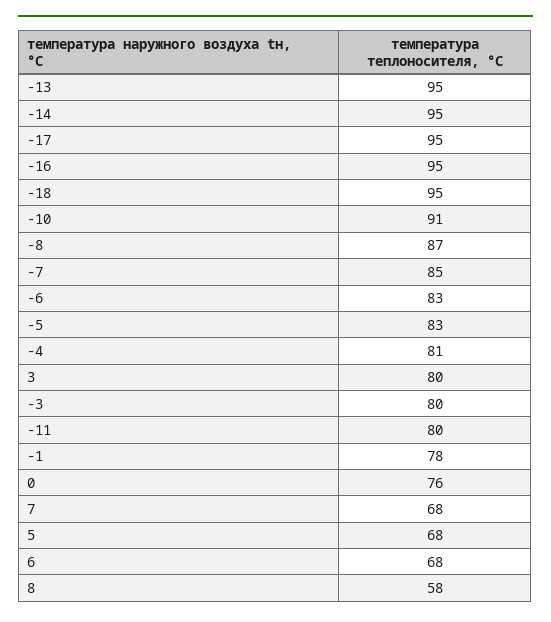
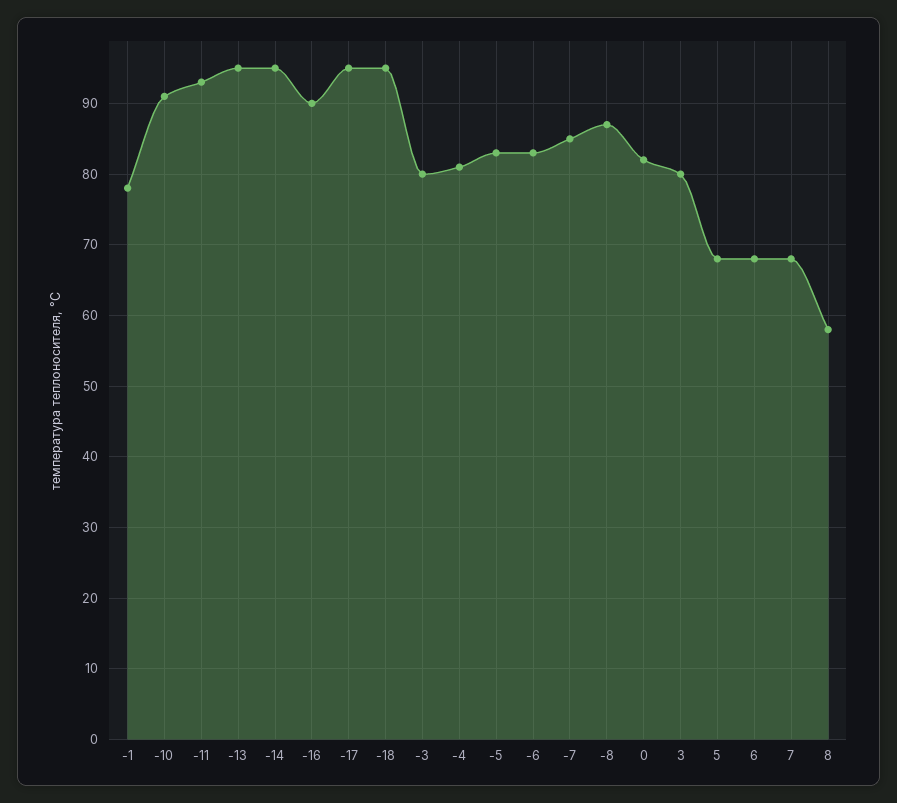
  {
    "-13": 95,
    "-14": 95,
    "-17": 95,
-   "-16": 95,
+   "-16": 90,
    "-18": 95,
    "-10": 91,
    "-8": 87,
    "-7": 85,
    "-6": 83,
    "-5": 83,
    "-4": 81,
    "3": 80,
    "-3": 80,
-   "-11": 80,
+   "-11": 93,
    "-1": 78,
-   "0": 76,
+   "0": 82,
    "7": 68,
    "5": 68,
    "6": 68,
    "8": 58
  }

